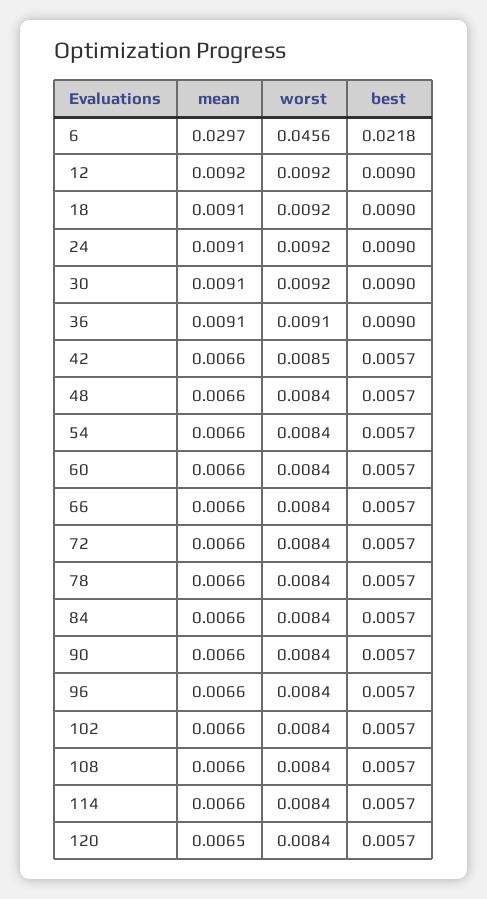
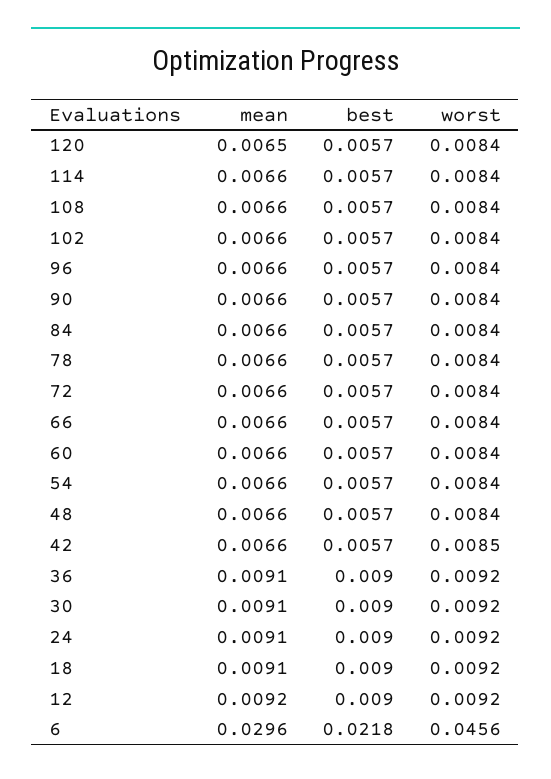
  {
    "mean": {
-     "6": 0.0297,
+     "6": 0.0296,
      "12": 0.0092,
      "18": 0.0091,
      "24": 0.0091,
      "30": 0.0091,
      "36": 0.0091,
      "42": 0.0066,
      "48": 0.0066,
      "54": 0.0066,
      "60": 0.0066,
      "66": 0.0066,
      "72": 0.0066,
      "78": 0.0066,
      "84": 0.0066,
      "90": 0.0066,
      "96": 0.0066,
      "102": 0.0066,
      "108": 0.0066,
      "114": 0.0066,
      "120": 0.0065
    },
    "worst": {
      "6": 0.0456,
      "12": 0.0092,
      "18": 0.0092,
      "24": 0.0092,
      "30": 0.0092,
-     "36": 0.0091,
+     "36": 0.0092,
      "42": 0.0085,
      "48": 0.0084,
      "54": 0.0084,
      "60": 0.0084,
      "66": 0.0084,
      "72": 0.0084,
      "78": 0.0084,
      "84": 0.0084,
      "90": 0.0084,
      "96": 0.0084,
      "102": 0.0084,
      "108": 0.0084,
      "114": 0.0084,
      "120": 0.0084
    },
    "best": {
      "6": 0.0218,
      "12": 0.009,
      "18": 0.009,
      "24": 0.009,
      "30": 0.009,
      "36": 0.009,
      "42": 0.0057,
      "48": 0.0057,
      "54": 0.0057,
      "60": 0.0057,
      "66": 0.0057,
      "72": 0.0057,
      "78": 0.0057,
      "84": 0.0057,
      "90": 0.0057,
      "96": 0.0057,
      "102": 0.0057,
      "108": 0.0057,
      "114": 0.0057,
      "120": 0.0057
    }
  }

